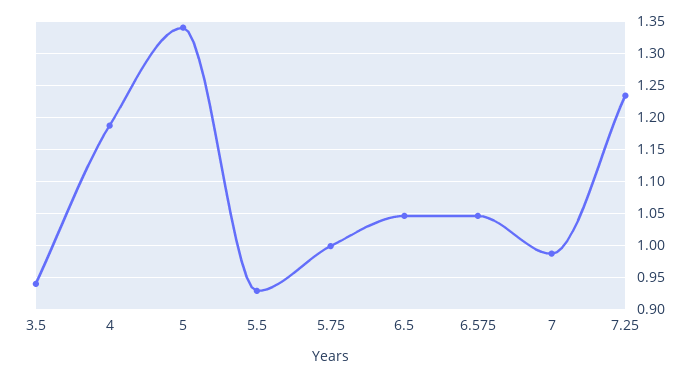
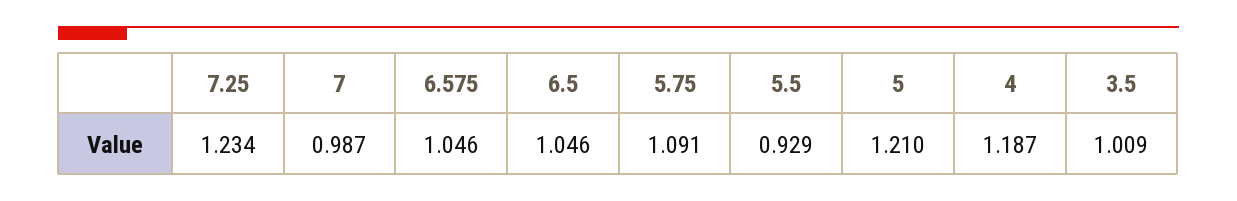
  {
-   "3.5": 0.94,
+   "3.5": 1.009,
    "4": 1.187,
-   "5": 1.34,
+   "5": 1.21,
    "5.5": 0.929,
-   "5.75": 1,
+   "5.75": 1.091,
    "6.5": 1.046,
    "6.575": 1.046,
    "7": 0.987,
    "7.25": 1.234
  }

